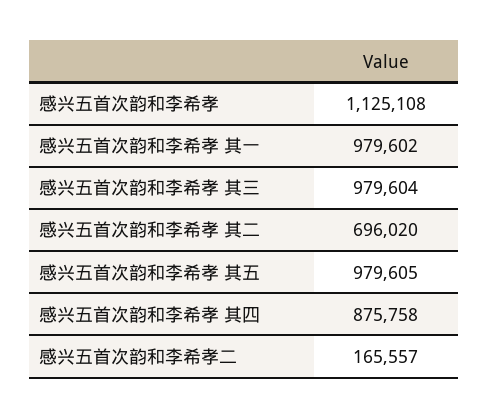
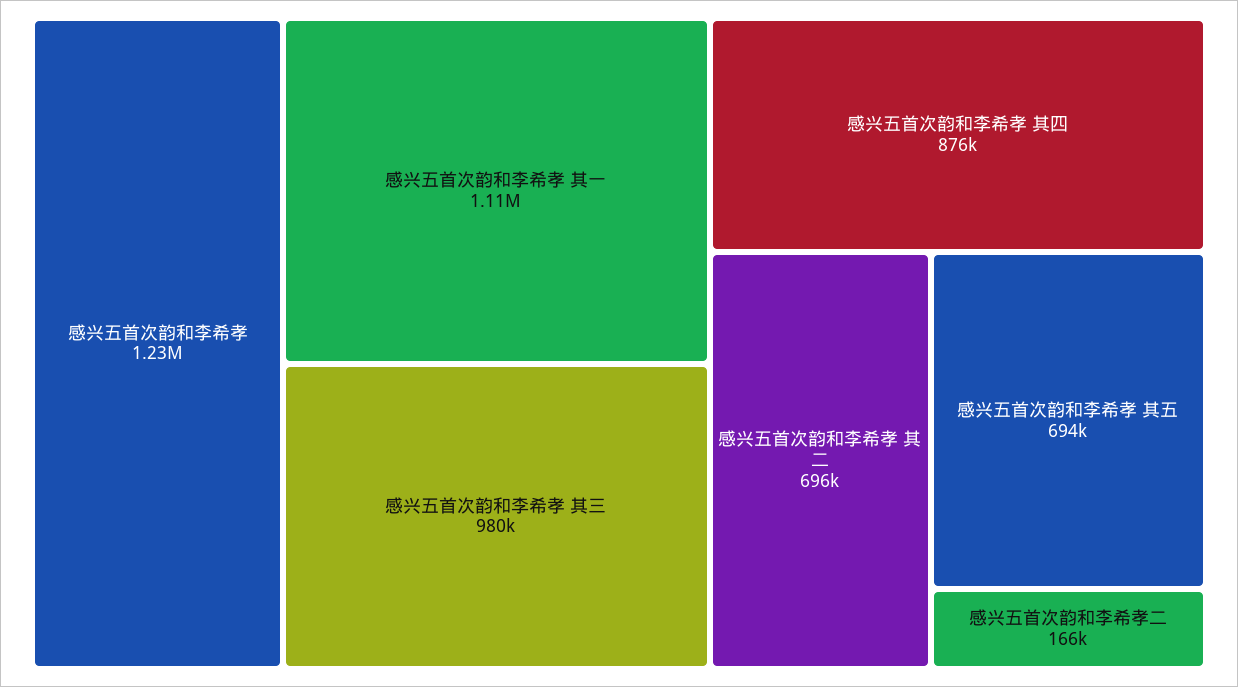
  {
-   "感兴五首次韵和李希孝": 1125108,
+   "感兴五首次韵和李希孝": 1230000,
-   "感兴五首次韵和李希孝 其一": 979602,
+   "感兴五首次韵和李希孝 其一": 1110000,
    "感兴五首次韵和李希孝 其三": 979604,
    "感兴五首次韵和李希孝 其二": 696020,
-   "感兴五首次韵和李希孝 其五": 979605,
+   "感兴五首次韵和李希孝 其五": 694000,
    "感兴五首次韵和李希孝 其四": 875758,
    "感兴五首次韵和李希孝二": 165557
  }

